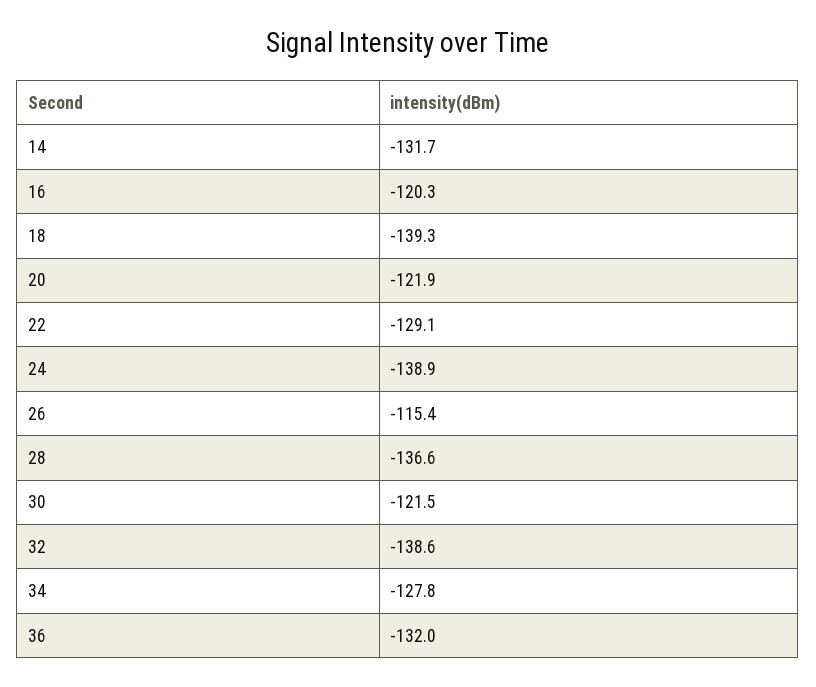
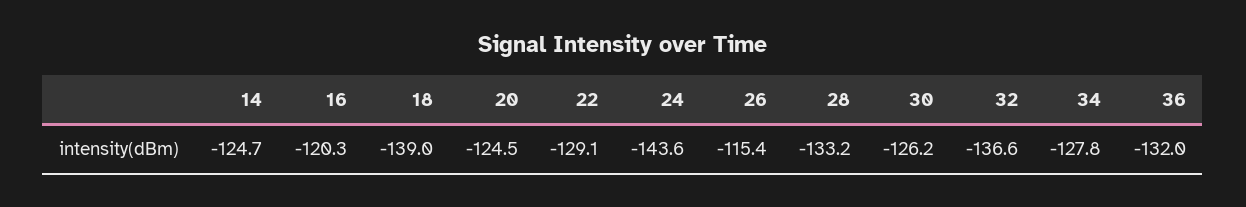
  {
-   "14": -131.7,
+   "14": -124.7,
    "16": -120.3,
-   "18": -139.3,
+   "18": -139,
-   "20": -121.9,
+   "20": -124.5,
    "22": -129.1,
-   "24": -138.9,
+   "24": -143.6,
    "26": -115.4,
-   "28": -136.6,
+   "28": -133.2,
-   "30": -121.5,
+   "30": -126.2,
-   "32": -138.6,
+   "32": -136.6,
    "34": -127.8,
    "36": -132
  }

